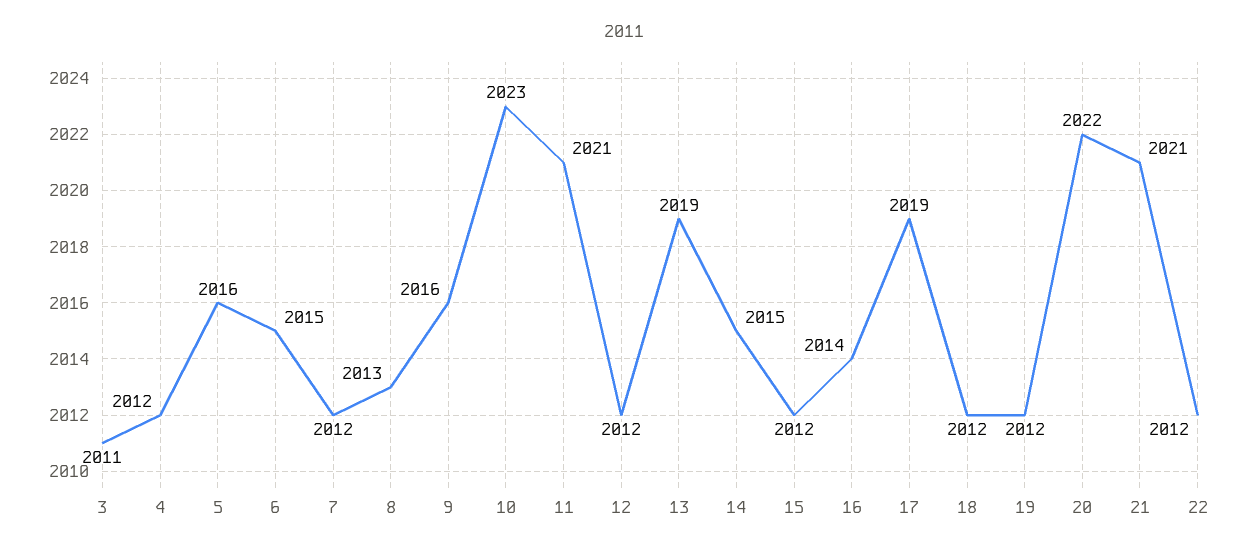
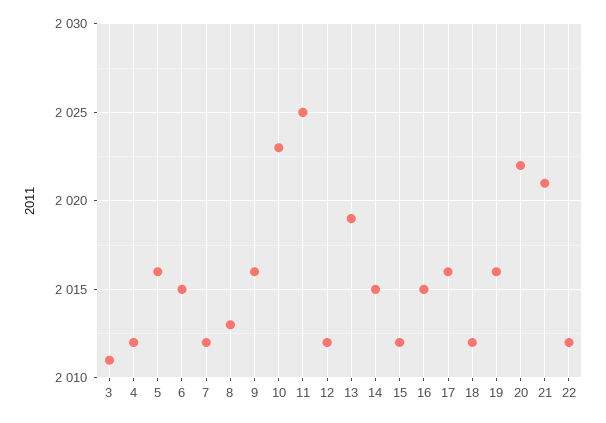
  {
    "3": 2011,
    "4": 2012,
    "5": 2016,
    "6": 2015,
    "7": 2012,
    "8": 2013,
    "9": 2016,
    "10": 2023,
-   "11": 2021,
+   "11": 2025,
    "12": 2012,
    "13": 2019,
    "14": 2015,
    "15": 2012,
-   "16": 2014,
+   "16": 2015,
-   "17": 2019,
+   "17": 2016,
    "18": 2012,
-   "19": 2012,
+   "19": 2016,
    "20": 2022,
    "21": 2021,
    "22": 2012
  }

